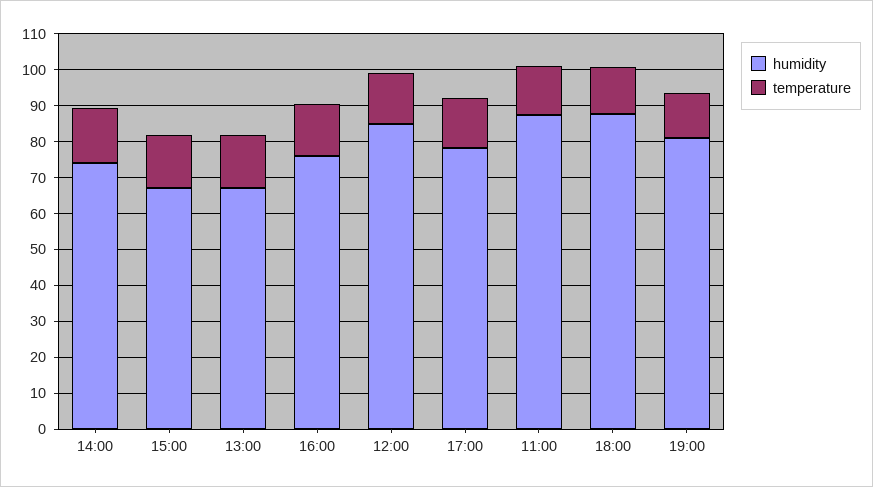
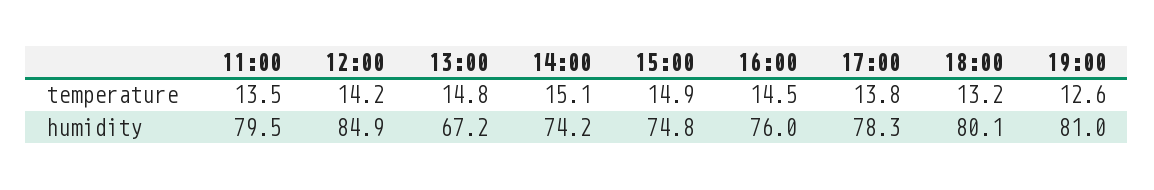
  {
    "humidity": {
      "14:00": 74.2,
-     "15:00": 67.5,
+     "15:00": 74.8,
      "13:00": 67.2,
      "16:00": 76,
      "12:00": 84.9,
      "17:00": 78.3,
-     "11:00": 87.5,
+     "11:00": 79.5,
-     "18:00": 87.5,
+     "18:00": 80.1,
      "19:00": 81
    },
    "temperature": {
      "14:00": 15.1,
      "15:00": 14.9,
      "13:00": 14.8,
      "16:00": 14.5,
      "12:00": 14.2,
      "17:00": 13.8,
      "11:00": 13.5,
      "18:00": 13.2,
      "19:00": 12.6
    }
  }

